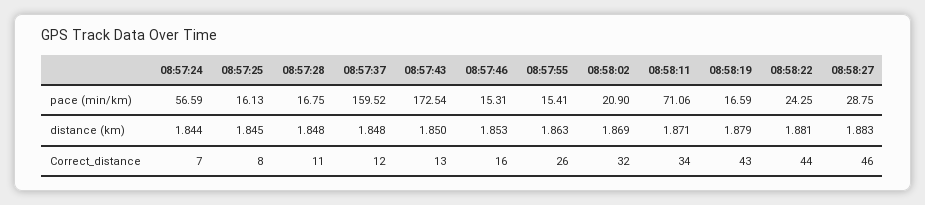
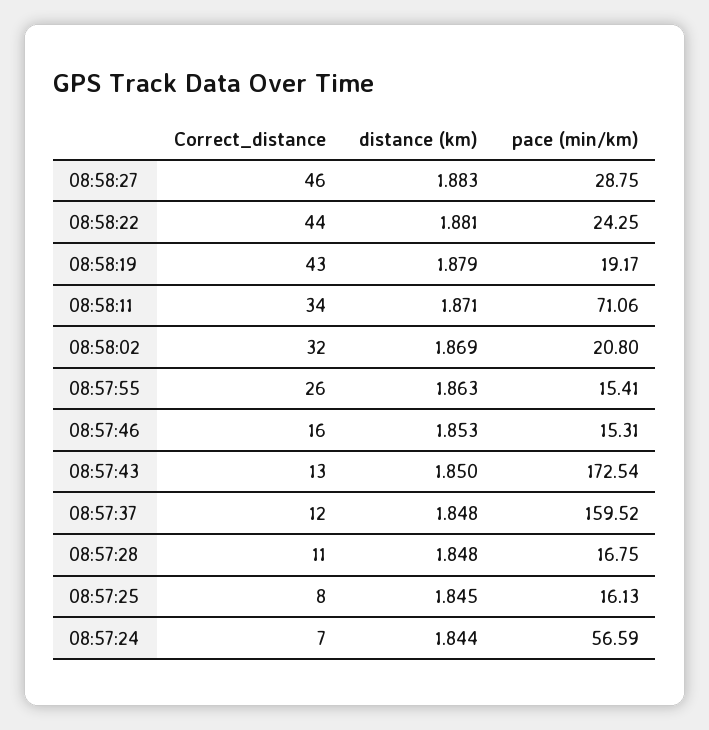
  {
    "08:57:24": {
      "pace (min/km)": 56.59,
      "distance (km)": 1.844,
      "Correct_distance": 7
    },
    "08:57:25": {
      "pace (min/km)": 16.13,
      "distance (km)": 1.845,
      "Correct_distance": 8
    },
    "08:57:28": {
      "pace (min/km)": 16.75,
      "distance (km)": 1.848,
      "Correct_distance": 11
    },
    "08:57:37": {
      "pace (min/km)": 159.52,
      "distance (km)": 1.848,
      "Correct_distance": 12
    },
    "08:57:43": {
      "pace (min/km)": 172.54,
      "distance (km)": 1.85,
      "Correct_distance": 13
    },
    "08:57:46": {
      "pace (min/km)": 15.31,
      "distance (km)": 1.853,
      "Correct_distance": 16
    },
    "08:57:55": {
      "pace (min/km)": 15.41,
      "distance (km)": 1.863,
      "Correct_distance": 26
    },
    "08:58:02": {
-     "pace (min/km)": 20.9,
+     "pace (min/km)": 20.8,
      "distance (km)": 1.869,
      "Correct_distance": 32
    },
    "08:58:11": {
      "pace (min/km)": 71.06,
      "distance (km)": 1.871,
      "Correct_distance": 34
    },
    "08:58:19": {
-     "pace (min/km)": 16.59,
+     "pace (min/km)": 19.17,
      "distance (km)": 1.879,
      "Correct_distance": 43
    },
    "08:58:22": {
      "pace (min/km)": 24.25,
      "distance (km)": 1.881,
      "Correct_distance": 44
    },
    "08:58:27": {
      "pace (min/km)": 28.75,
      "distance (km)": 1.883,
      "Correct_distance": 46
    }
  }

